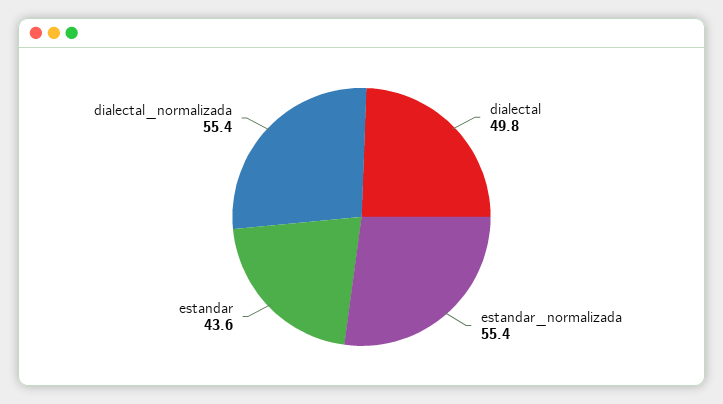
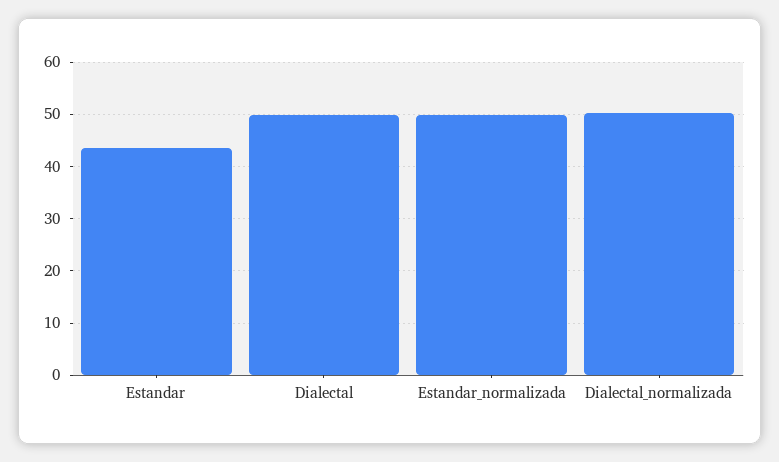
  {
    "dialectal": 49.8,
-   "estandar_normalizada": 55.4,
+   "estandar_normalizada": 50,
    "estandar": 43.6,
-   "dialectal_normalizada": 55.4
+   "dialectal_normalizada": 50
  }

